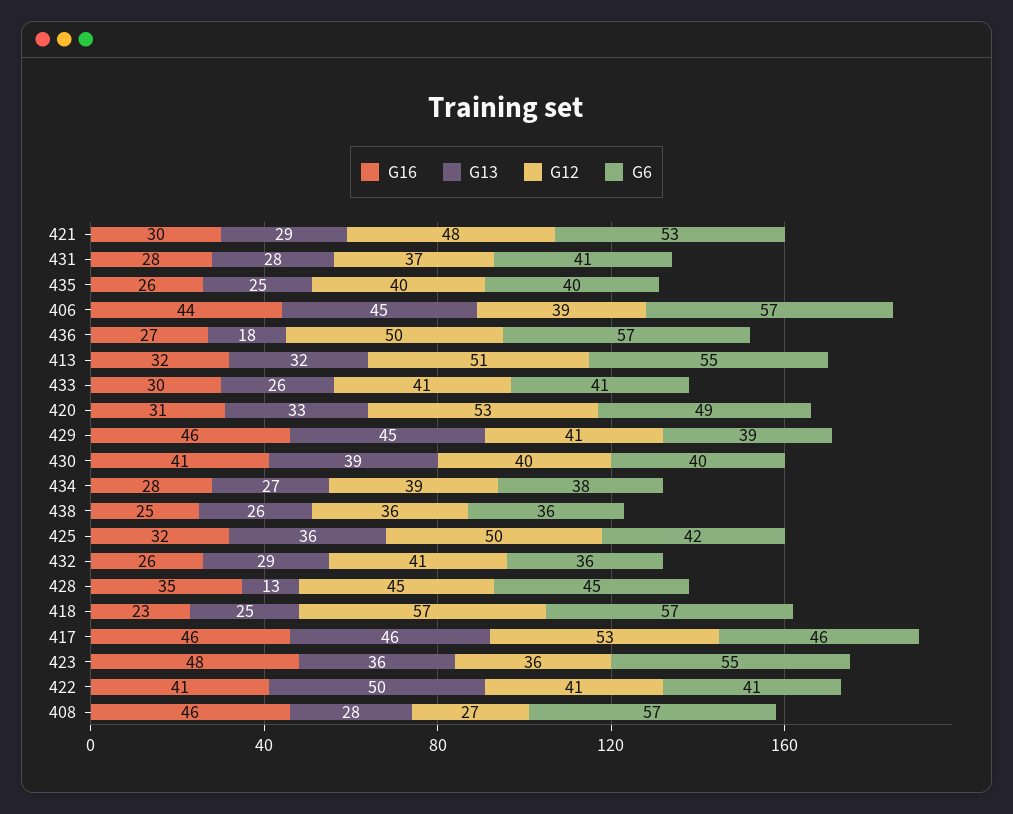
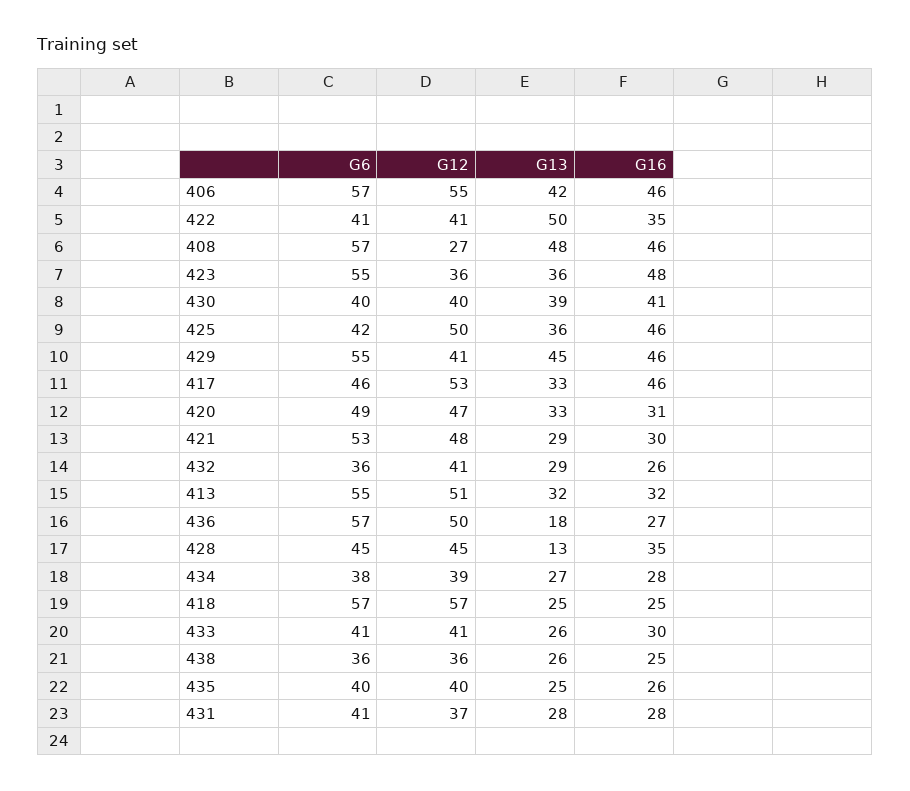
  {
    "G16": {
      "421": 30,
      "431": 28,
      "435": 26,
-     "406": 44,
+     "406": 46,
      "436": 27,
      "413": 32,
      "433": 30,
      "420": 31,
      "429": 46,
      "430": 41,
      "434": 28,
      "438": 25,
-     "425": 32,
+     "425": 46,
      "432": 26,
      "428": 35,
-     "418": 23,
+     "418": 25,
      "417": 46,
      "423": 48,
-     "422": 41,
+     "422": 35,
      "408": 46
    },
    "G13": {
      "421": 29,
      "431": 28,
      "435": 25,
-     "406": 45,
+     "406": 42,
      "436": 18,
      "413": 32,
      "433": 26,
      "420": 33,
      "429": 45,
      "430": 39,
      "434": 27,
      "438": 26,
      "425": 36,
      "432": 29,
      "428": 13,
      "418": 25,
-     "417": 46,
+     "417": 33,
      "423": 36,
      "422": 50,
-     "408": 28
+     "408": 48
    },
    "G12": {
      "421": 48,
      "431": 37,
      "435": 40,
-     "406": 39,
+     "406": 55,
      "436": 50,
      "413": 51,
      "433": 41,
-     "420": 53,
+     "420": 47,
      "429": 41,
      "430": 40,
      "434": 39,
      "438": 36,
      "425": 50,
      "432": 41,
      "428": 45,
      "418": 57,
      "417": 53,
      "423": 36,
      "422": 41,
      "408": 27
    },
    "G6": {
      "421": 53,
      "431": 41,
      "435": 40,
      "406": 57,
      "436": 57,
      "413": 55,
      "433": 41,
      "420": 49,
-     "429": 39,
+     "429": 55,
      "430": 40,
      "434": 38,
      "438": 36,
      "425": 42,
      "432": 36,
      "428": 45,
      "418": 57,
      "417": 46,
      "423": 55,
      "422": 41,
      "408": 57
    }
  }

